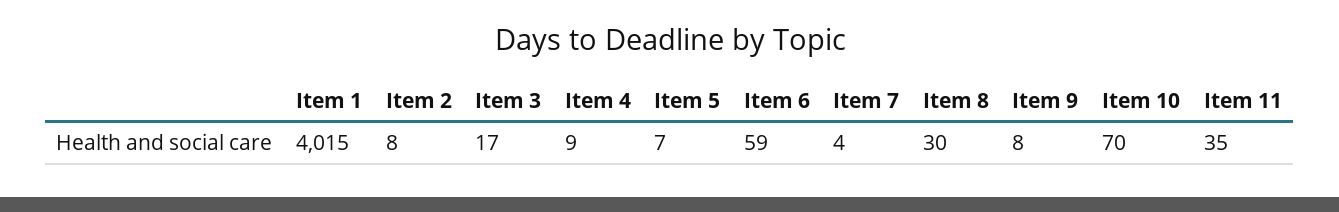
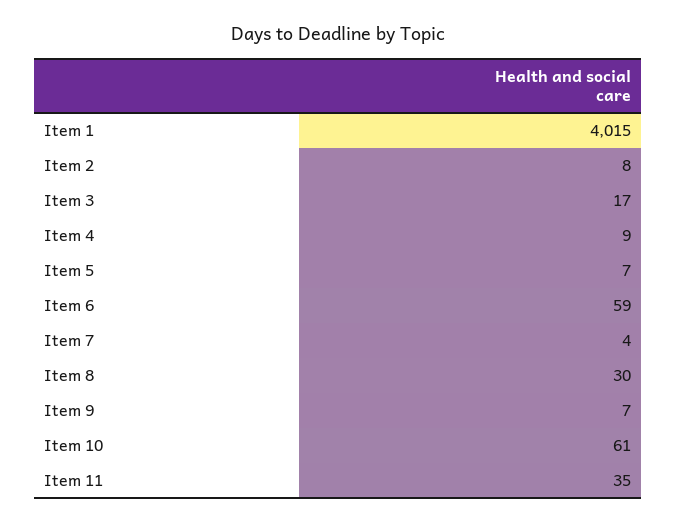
  {
    "Item 1": 4015,
    "Item 2": 8,
    "Item 3": 17,
    "Item 4": 9,
    "Item 5": 7,
    "Item 6": 59,
    "Item 7": 4,
    "Item 8": 30,
-   "Item 9": 8,
+   "Item 9": 7,
-   "Item 10": 70,
+   "Item 10": 61,
    "Item 11": 35
  }

